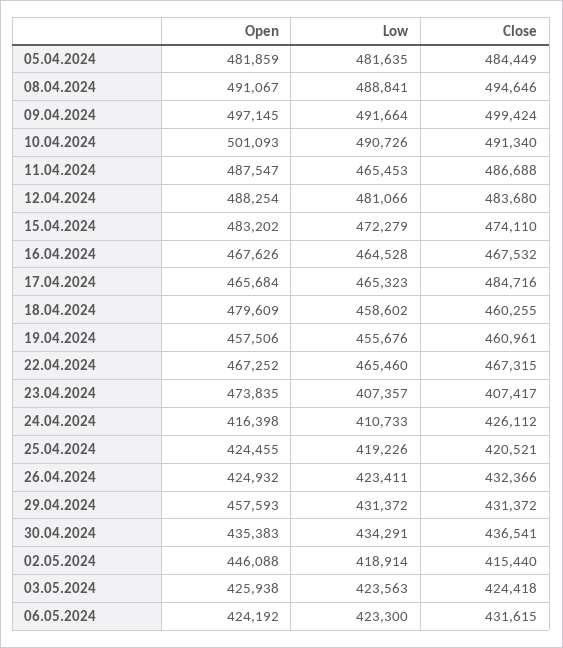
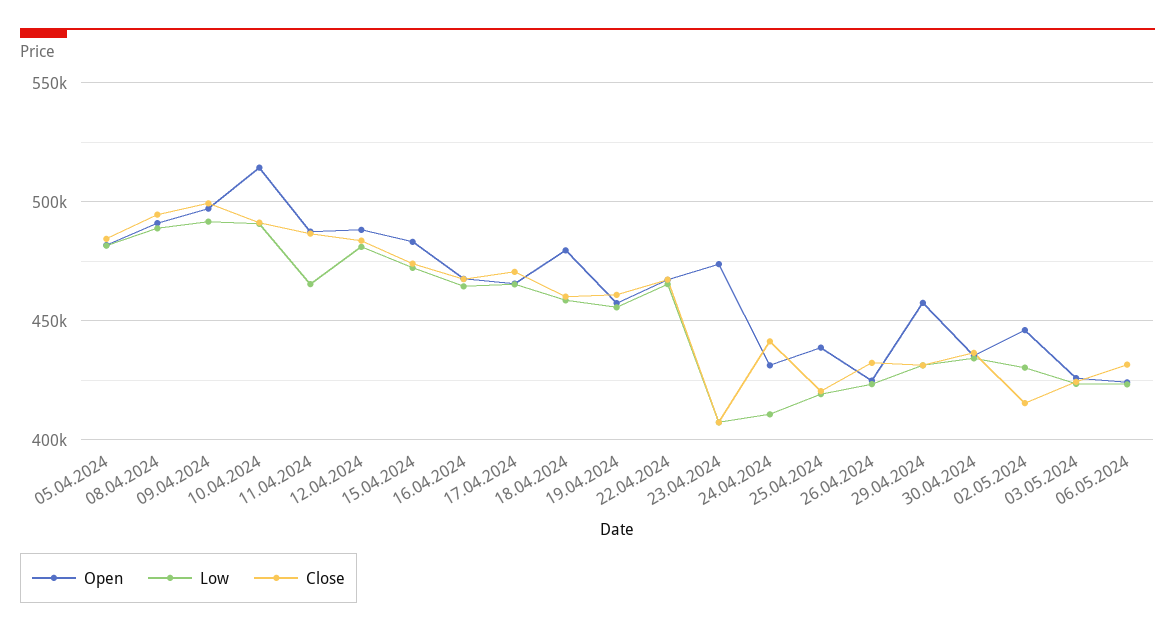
  {
    "Open": {
      "05.04.2024": 481859,
      "08.04.2024": 491067,
      "09.04.2024": 497145,
-     "10.04.2024": 501093,
+     "10.04.2024": 515000,
      "11.04.2024": 487547,
      "12.04.2024": 488254,
      "15.04.2024": 483202,
      "16.04.2024": 467626,
      "17.04.2024": 465684,
      "18.04.2024": 479609,
      "19.04.2024": 457506,
      "22.04.2024": 467252,
      "23.04.2024": 473835,
-     "24.04.2024": 416398,
+     "24.04.2024": 430000,
-     "25.04.2024": 424455,
+     "25.04.2024": 440000,
      "26.04.2024": 424932,
      "29.04.2024": 457593,
      "30.04.2024": 435383,
      "02.05.2024": 446088,
      "03.05.2024": 425938,
      "06.05.2024": 424192
    },
    "Low": {
      "05.04.2024": 481635,
      "08.04.2024": 488841,
      "09.04.2024": 491664,
      "10.04.2024": 490726,
      "11.04.2024": 465453,
      "12.04.2024": 481066,
      "15.04.2024": 472279,
      "16.04.2024": 464528,
      "17.04.2024": 465323,
      "18.04.2024": 458602,
      "19.04.2024": 455676,
      "22.04.2024": 465460,
      "23.04.2024": 407357,
      "24.04.2024": 410733,
      "25.04.2024": 419226,
      "26.04.2024": 423411,
      "29.04.2024": 431372,
      "30.04.2024": 434291,
-     "02.05.2024": 418914,
+     "02.05.2024": 430000,
      "03.05.2024": 423563,
      "06.05.2024": 423300
    },
    "Close": {
      "05.04.2024": 484449,
      "08.04.2024": 494646,
      "09.04.2024": 499424,
      "10.04.2024": 491340,
      "11.04.2024": 486688,
      "12.04.2024": 483680,
      "15.04.2024": 474110,
      "16.04.2024": 467532,
-     "17.04.2024": 484716,
+     "17.04.2024": 470000,
      "18.04.2024": 460255,
      "19.04.2024": 460961,
      "22.04.2024": 467315,
      "23.04.2024": 407417,
-     "24.04.2024": 426112,
+     "24.04.2024": 440000,
      "25.04.2024": 420521,
      "26.04.2024": 432366,
      "29.04.2024": 431372,
      "30.04.2024": 436541,
      "02.05.2024": 415440,
      "03.05.2024": 424418,
      "06.05.2024": 431615
    }
  }

